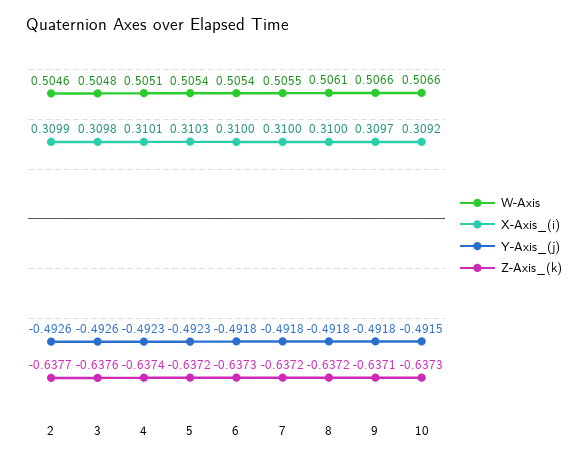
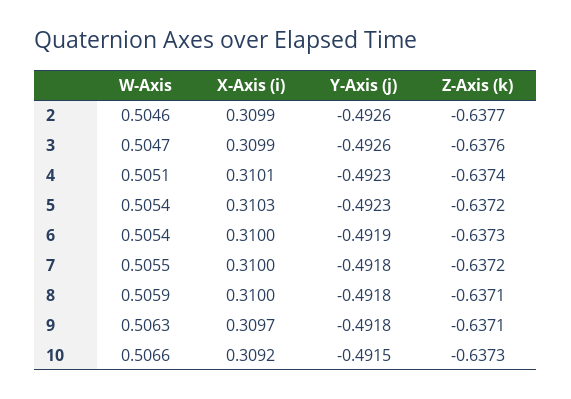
  {
    "W-Axis": {
      "2": 0.5046,
-     "3": 0.5048,
+     "3": 0.5047,
      "4": 0.5051,
      "5": 0.5054,
      "6": 0.5054,
      "7": 0.5055,
-     "8": 0.5061,
+     "8": 0.5059,
-     "9": 0.5066,
+     "9": 0.5063,
      "10": 0.5066
    },
    "X-Axis_(i)": {
      "2": 0.3099,
-     "3": 0.3098,
+     "3": 0.3099,
      "4": 0.3101,
      "5": 0.3103,
      "6": 0.31,
      "7": 0.31,
      "8": 0.31,
      "9": 0.3097,
      "10": 0.3092
    },
    "Y-Axis_(j)": {
      "2": -0.4926,
      "3": -0.4926,
      "4": -0.4923,
      "5": -0.4923,
-     "6": -0.4918,
+     "6": -0.4919,
      "7": -0.4918,
      "8": -0.4918,
      "9": -0.4918,
      "10": -0.4915
    },
    "Z-Axis_(k)": {
      "2": -0.6377,
      "3": -0.6376,
      "4": -0.6374,
      "5": -0.6372,
      "6": -0.6373,
      "7": -0.6372,
-     "8": -0.6372,
+     "8": -0.6371,
      "9": -0.6371,
      "10": -0.6373
    }
  }

